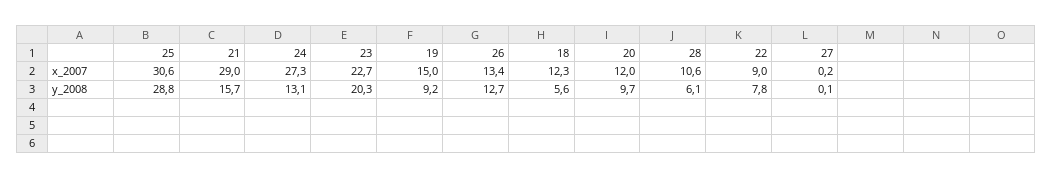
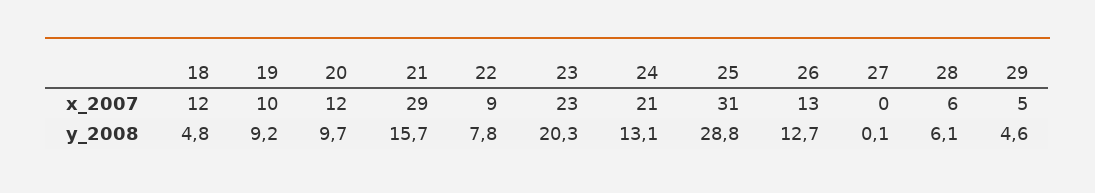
  {
    "25": {
      "x_2007": 30.6,
      "y_2008": 28.8
    },
    "21": {
      "x_2007": 29,
      "y_2008": 15.7
    },
    "24": {
-     "x_2007": 27.3,
+     "x_2007": 21,
      "y_2008": 13.1
    },
    "23": {
      "x_2007": 22.7,
      "y_2008": 20.3
    },
    "19": {
-     "x_2007": 15,
+     "x_2007": 10,
      "y_2008": 9.2
    },
    "26": {
      "x_2007": 13.4,
      "y_2008": 12.7
    },
    "18": {
      "x_2007": 12.3,
-     "y_2008": 5.6
+     "y_2008": 4.8
    },
    "20": {
      "x_2007": 12,
      "y_2008": 9.7
    },
    "28": {
-     "x_2007": 10.6,
+     "x_2007": 6,
      "y_2008": 6.1
    },
    "22": {
      "x_2007": 9,
      "y_2008": 7.8
    },
    "27": {
      "x_2007": 0.2,
      "y_2008": 0.1
-   }
+   },
+   "29": {
+     "x_2007": 5,
+     "y_2008": 4.6
+   }
  }

